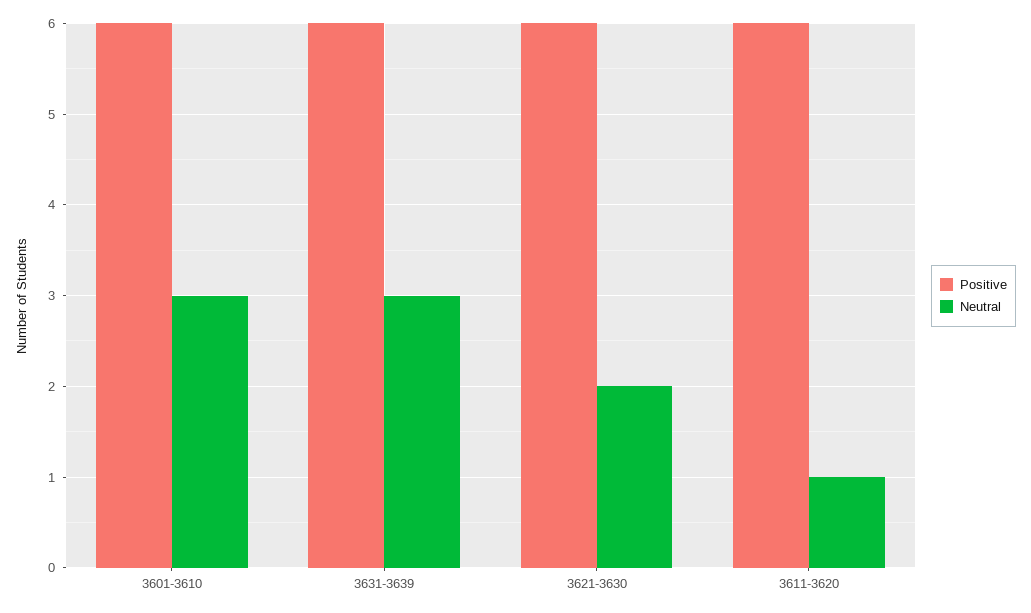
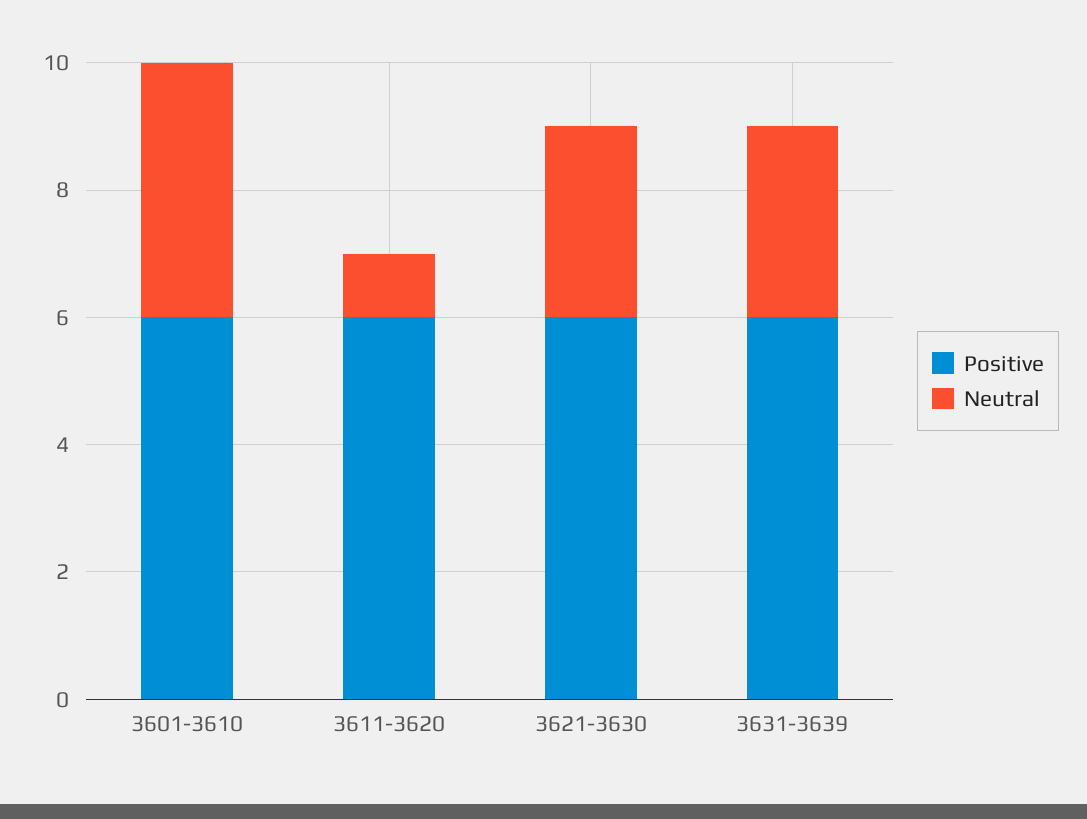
  {
    "Positive": {
      "3601-3610": 6,
      "3631-3639": 6,
      "3621-3630": 6,
      "3611-3620": 6
    },
    "Neutral": {
-     "3601-3610": 3,
+     "3601-3610": 4,
      "3631-3639": 3,
-     "3621-3630": 2,
+     "3621-3630": 3,
      "3611-3620": 1
    }
  }

